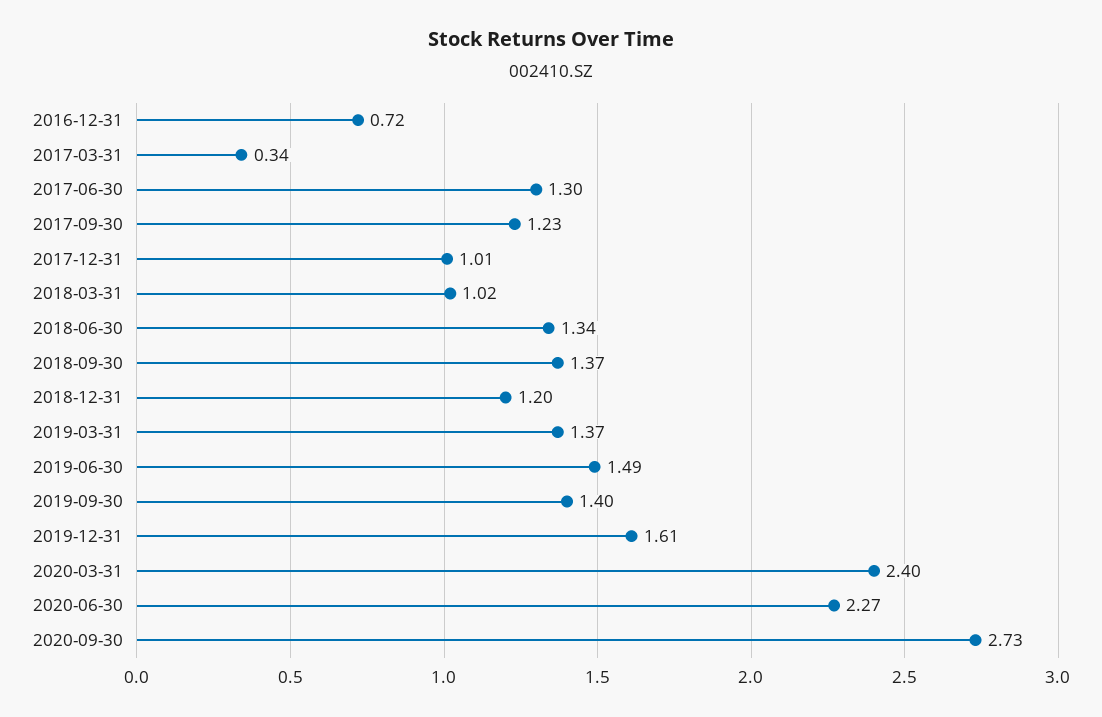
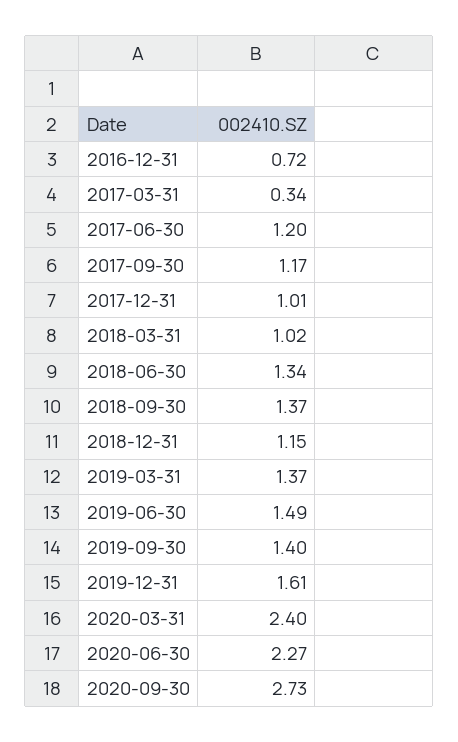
  {
    "2016-12-31": 0.72,
    "2017-03-31": 0.34,
-   "2017-06-30": 1.3,
+   "2017-06-30": 1.2,
-   "2017-09-30": 1.23,
+   "2017-09-30": 1.17,
    "2017-12-31": 1.01,
    "2018-03-31": 1.02,
    "2018-06-30": 1.34,
    "2018-09-30": 1.37,
-   "2018-12-31": 1.2,
+   "2018-12-31": 1.15,
    "2019-03-31": 1.37,
    "2019-06-30": 1.49,
    "2019-09-30": 1.4,
    "2019-12-31": 1.61,
    "2020-03-31": 2.4,
    "2020-06-30": 2.27,
    "2020-09-30": 2.73
  }

